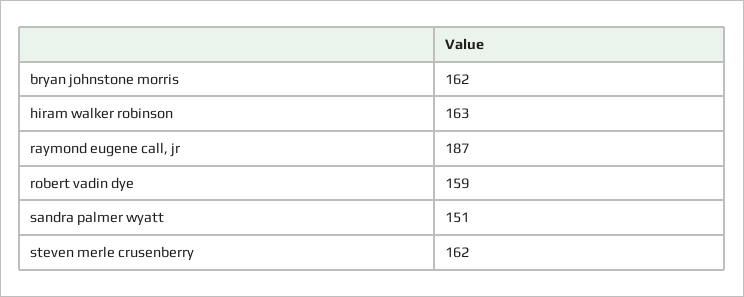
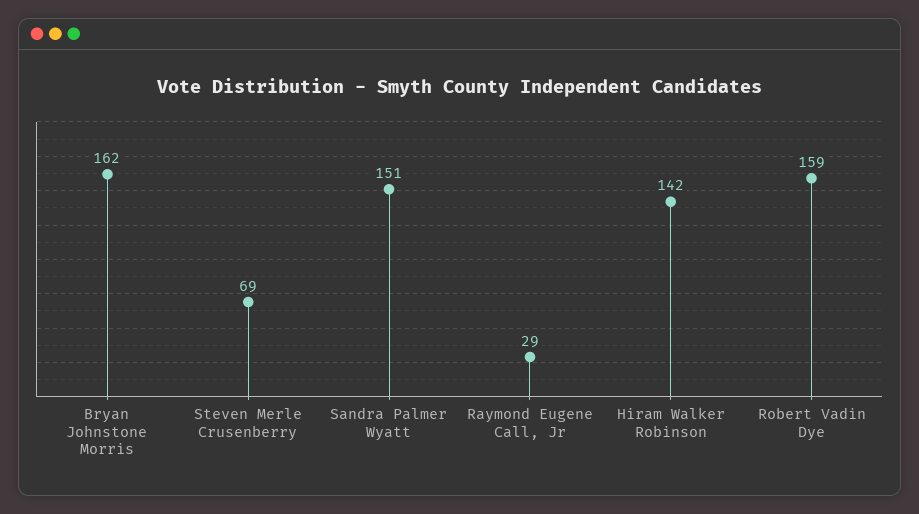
  {
    "bryan johnstone morris": 162,
-   "hiram walker robinson": 163,
+   "hiram walker robinson": 142,
-   "raymond eugene call, jr": 187,
+   "raymond eugene call, jr": 29,
    "robert vadin dye": 159,
    "sandra palmer wyatt": 151,
-   "steven merle crusenberry": 162
+   "steven merle crusenberry": 69
  }

